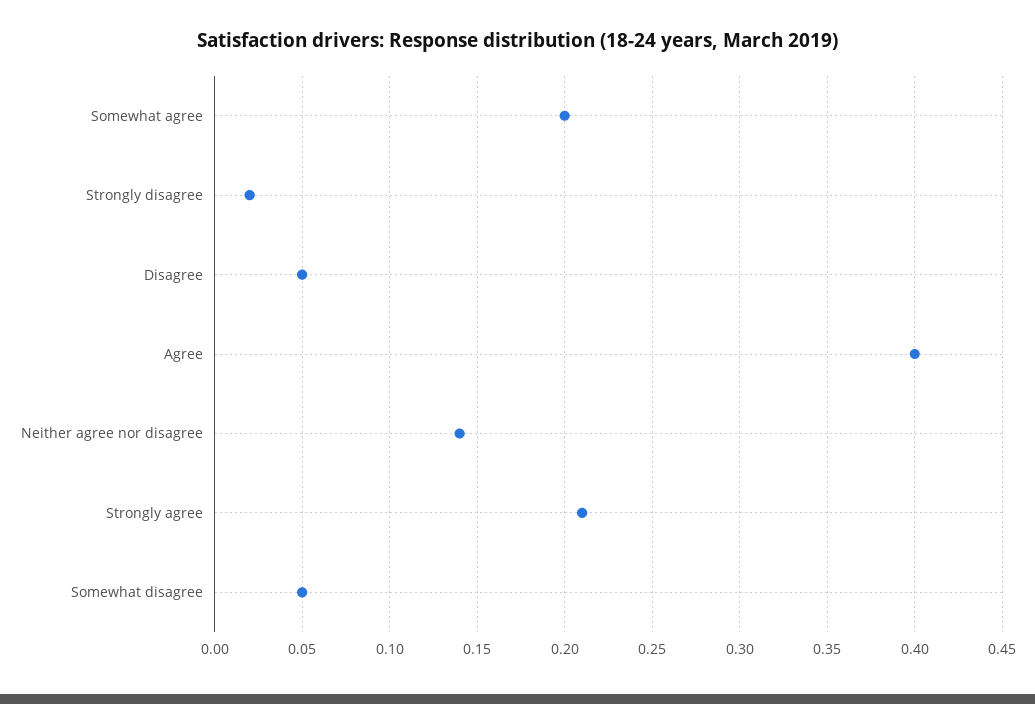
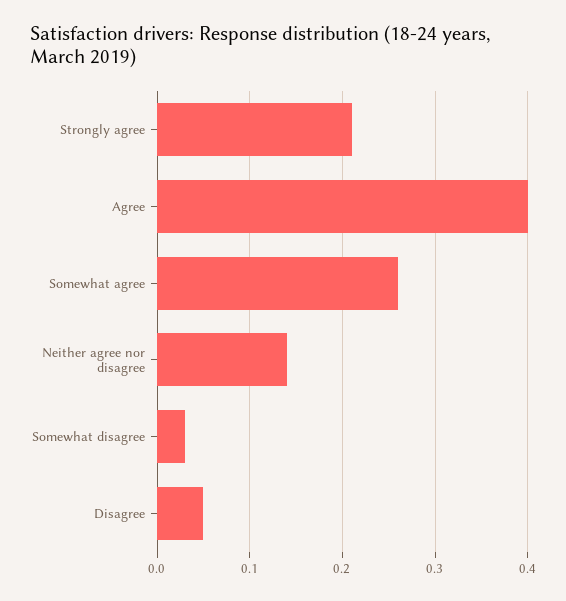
  {
-   "Somewhat agree": 0.2,
+   "Somewhat agree": 0.26,
-   "Strongly disagree": 0.02,
    "Disagree": 0.05,
    "Agree": 0.4,
    "Neither agree nor disagree": 0.14,
    "Strongly agree": 0.21,
-   "Somewhat disagree": 0.05
+   "Somewhat disagree": 0.03
  }

